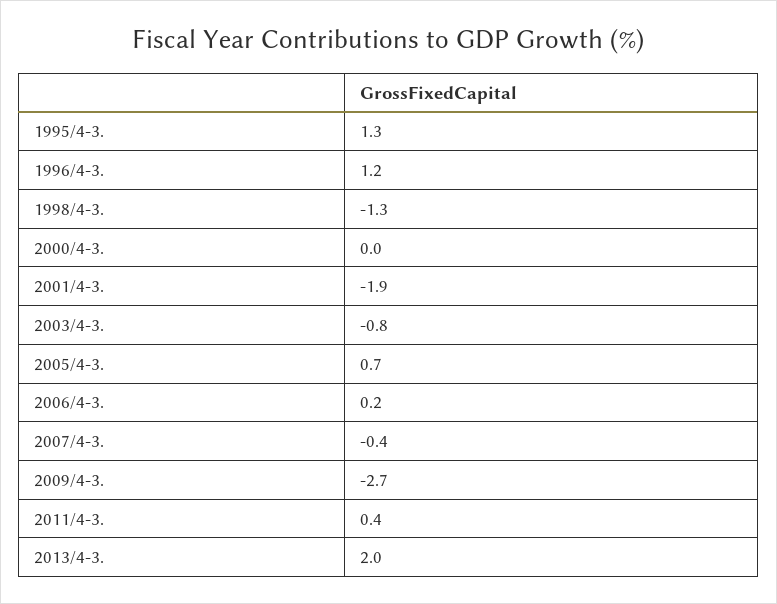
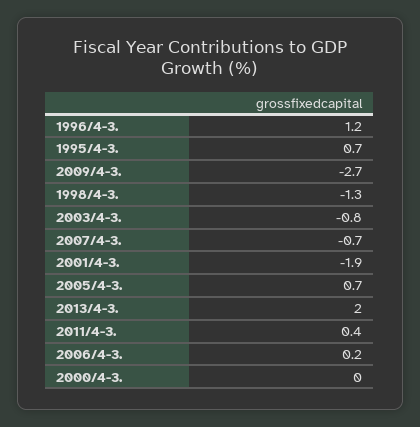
  {
-   "1995/4-3.": 1.3,
+   "1995/4-3.": 0.7,
    "1996/4-3.": 1.2,
    "1998/4-3.": -1.3,
    "2000/4-3.": 0,
    "2001/4-3.": -1.9,
    "2003/4-3.": -0.8,
    "2005/4-3.": 0.7,
    "2006/4-3.": 0.2,
-   "2007/4-3.": -0.4,
+   "2007/4-3.": -0.7,
    "2009/4-3.": -2.7,
    "2011/4-3.": 0.4,
    "2013/4-3.": 2
  }

